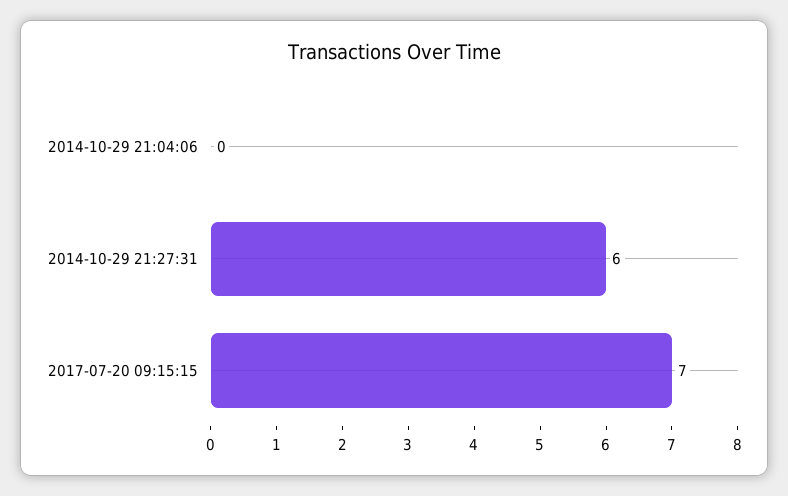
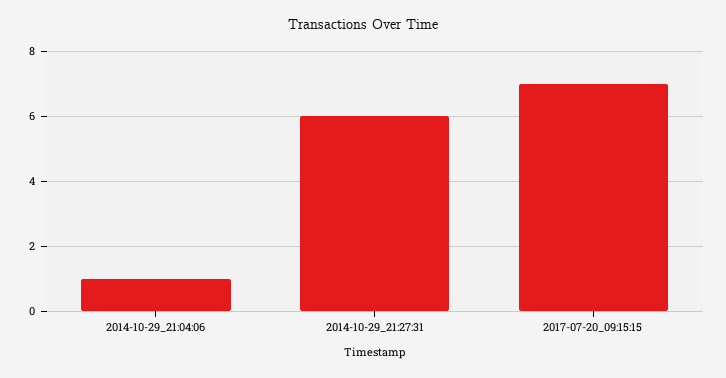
  {
-   "2014-10-29 21:04:06": 0,
+   "2014-10-29 21:04:06": 1,
    "2014-10-29 21:27:31": 6,
    "2017-07-20 09:15:15": 7
  }

